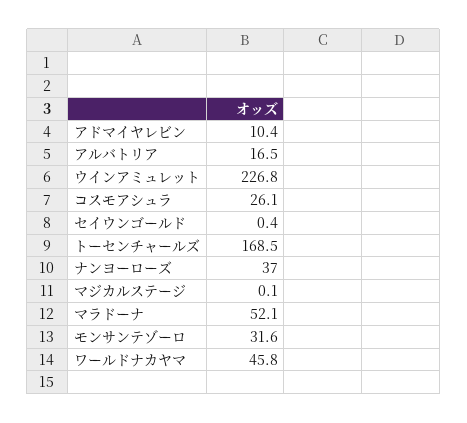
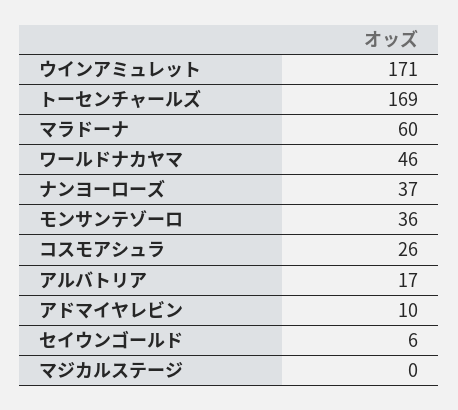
  {
    "アドマイヤレビン": 10.4,
    "アルバトリア": 16.5,
-   "ウインアミュレット": 226.8,
+   "ウインアミュレット": 171,
    "コスモアシュラ": 26.1,
-   "セイウンゴールド": 0.4,
+   "セイウンゴールド": 6,
    "トーセンチャールズ": 168.5,
    "ナンヨーローズ": 37,
    "マジカルステージ": 0.1,
-   "マラドーナ": 52.1,
+   "マラドーナ": 60,
-   "モンサンテゾーロ": 31.6,
+   "モンサンテゾーロ": 36,
    "ワールドナカヤマ": 45.8
  }

